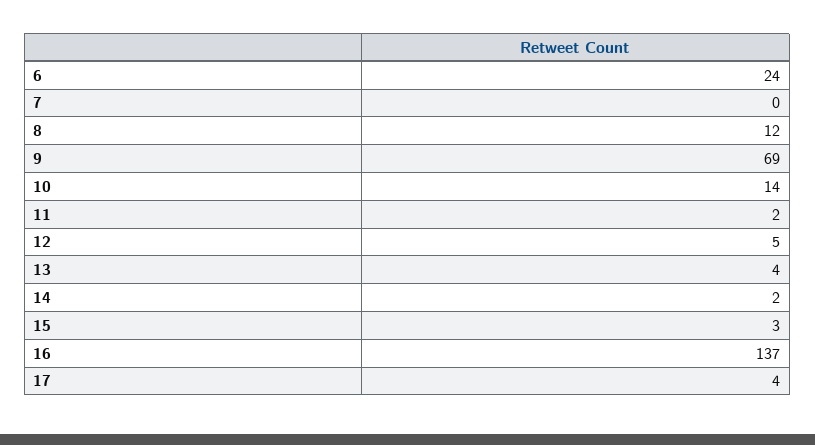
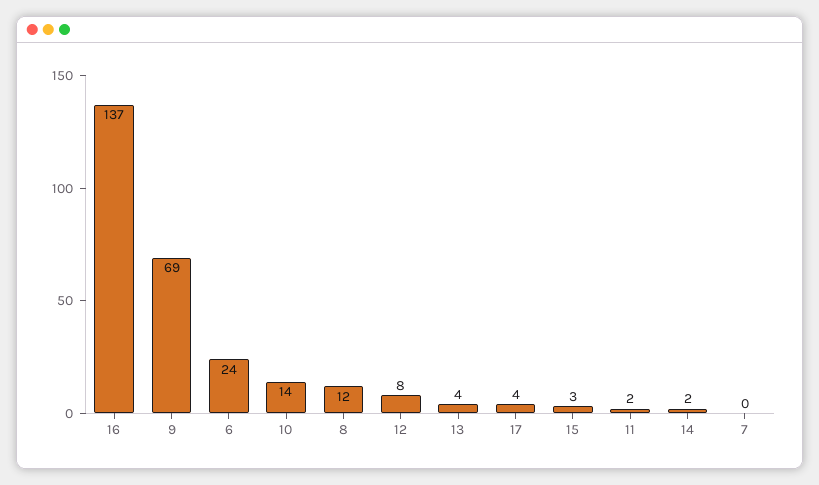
  {
    "6": 24,
    "7": 0,
    "8": 12,
    "9": 69,
    "10": 14,
    "11": 2,
-   "12": 5,
+   "12": 8,
    "13": 4,
    "14": 2,
    "15": 3,
    "16": 137,
    "17": 4
  }

